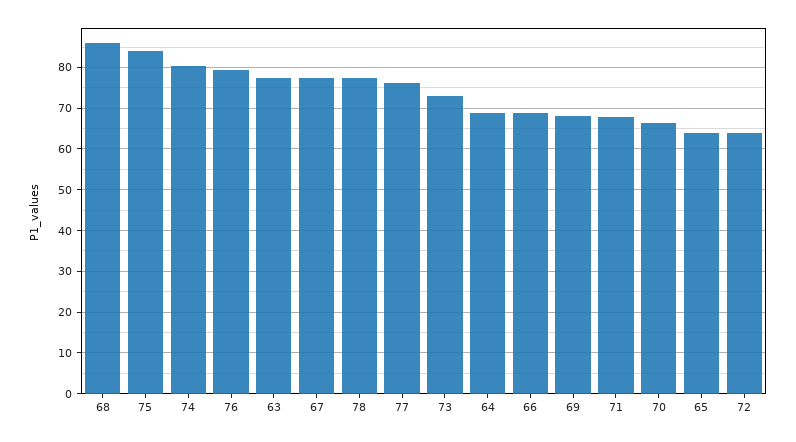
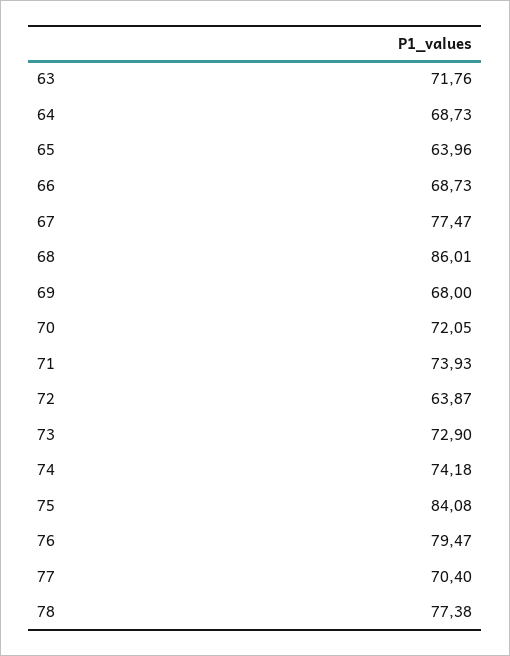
  {
    "68": 86.01,
    "75": 84.08,
-   "74": 80,
+   "74": 74.18,
    "76": 79.47,
-   "63": 78,
+   "63": 71.76,
    "67": 77.47,
    "78": 77.38,
-   "77": 76,
+   "77": 70.4,
    "73": 72.9,
    "64": 68.73,
    "66": 68.73,
    "69": 68,
-   "71": 68,
+   "71": 73.93,
-   "70": 66,
+   "70": 72.05,
    "65": 63.96,
    "72": 63.87
  }

